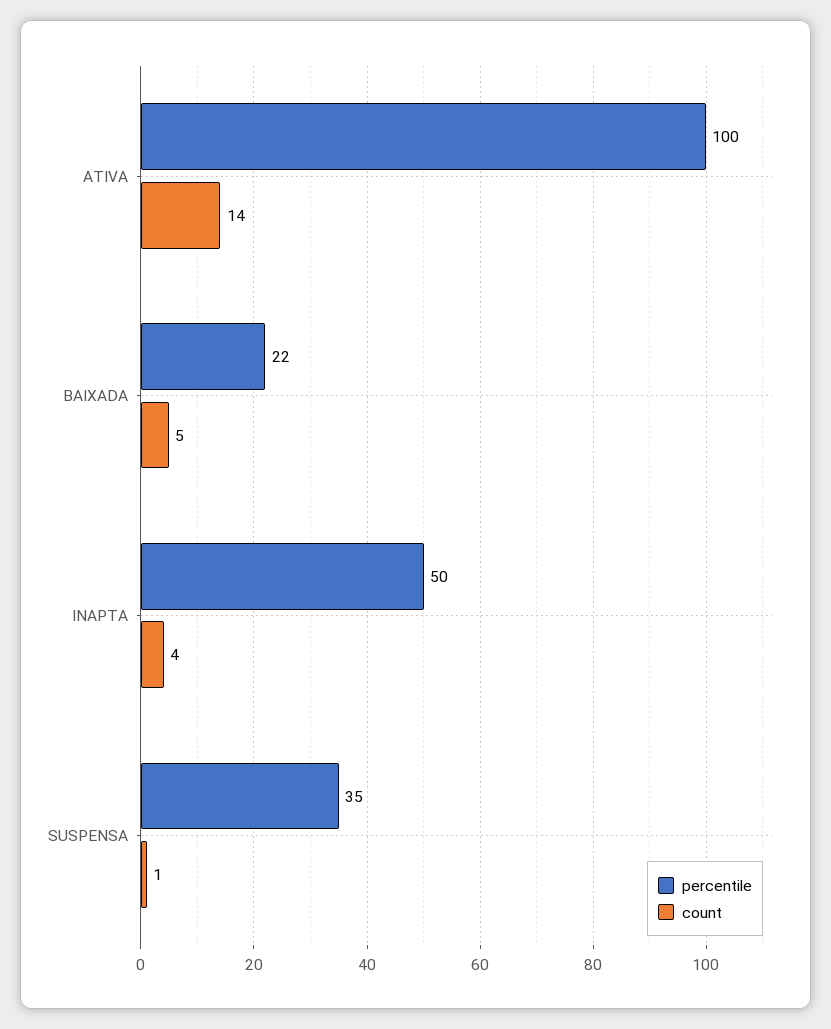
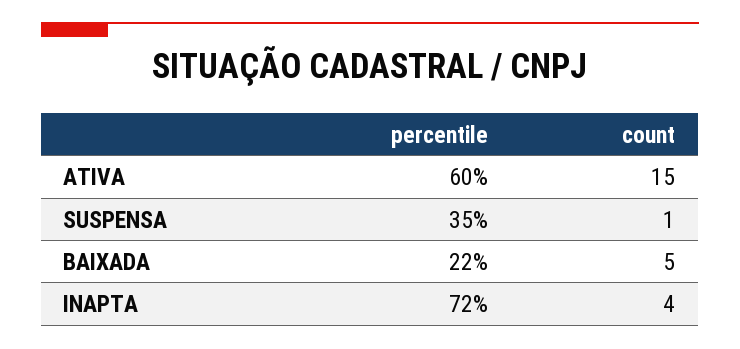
  {
    "percentile": {
-     "ATIVA": 100,
+     "ATIVA": 60,
      "BAIXADA": 22,
-     "INAPTA": 50,
+     "INAPTA": 72,
      "SUSPENSA": 35
    },
    "count": {
-     "ATIVA": 14,
+     "ATIVA": 15,
      "BAIXADA": 5,
      "INAPTA": 4,
      "SUSPENSA": 1
    }
  }

